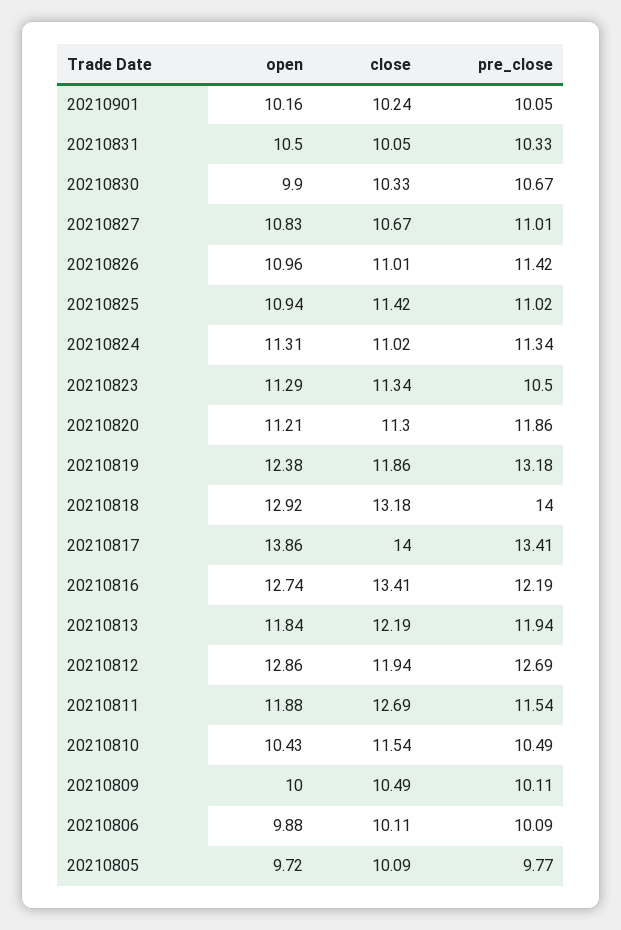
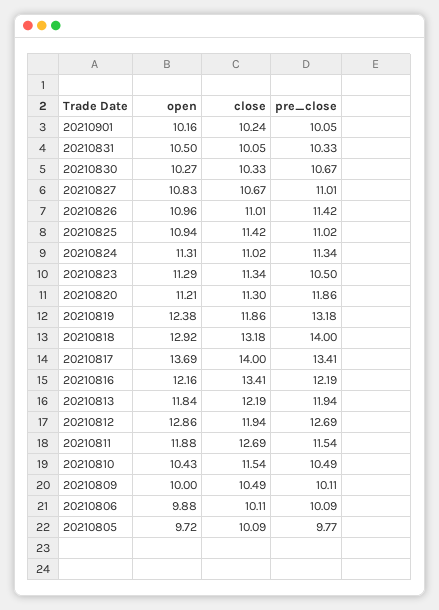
  {
    "open": {
      "20210901": 10.16,
      "20210831": 10.5,
-     "20210830": 9.9,
+     "20210830": 10.27,
      "20210827": 10.83,
      "20210826": 10.96,
      "20210825": 10.94,
      "20210824": 11.31,
      "20210823": 11.29,
      "20210820": 11.21,
      "20210819": 12.38,
      "20210818": 12.92,
-     "20210817": 13.86,
+     "20210817": 13.69,
-     "20210816": 12.74,
+     "20210816": 12.16,
      "20210813": 11.84,
      "20210812": 12.86,
      "20210811": 11.88,
      "20210810": 10.43,
      "20210809": 10,
      "20210806": 9.88,
      "20210805": 9.72
    },
    "close": {
      "20210901": 10.24,
      "20210831": 10.05,
      "20210830": 10.33,
      "20210827": 10.67,
      "20210826": 11.01,
      "20210825": 11.42,
      "20210824": 11.02,
      "20210823": 11.34,
      "20210820": 11.3,
      "20210819": 11.86,
      "20210818": 13.18,
      "20210817": 14,
      "20210816": 13.41,
      "20210813": 12.19,
      "20210812": 11.94,
      "20210811": 12.69,
      "20210810": 11.54,
      "20210809": 10.49,
      "20210806": 10.11,
      "20210805": 10.09
    },
    "pre_close": {
      "20210901": 10.05,
      "20210831": 10.33,
      "20210830": 10.67,
      "20210827": 11.01,
      "20210826": 11.42,
      "20210825": 11.02,
      "20210824": 11.34,
      "20210823": 10.5,
      "20210820": 11.86,
      "20210819": 13.18,
      "20210818": 14,
      "20210817": 13.41,
      "20210816": 12.19,
      "20210813": 11.94,
      "20210812": 12.69,
      "20210811": 11.54,
      "20210810": 10.49,
      "20210809": 10.11,
      "20210806": 10.09,
      "20210805": 9.77
    }
  }

